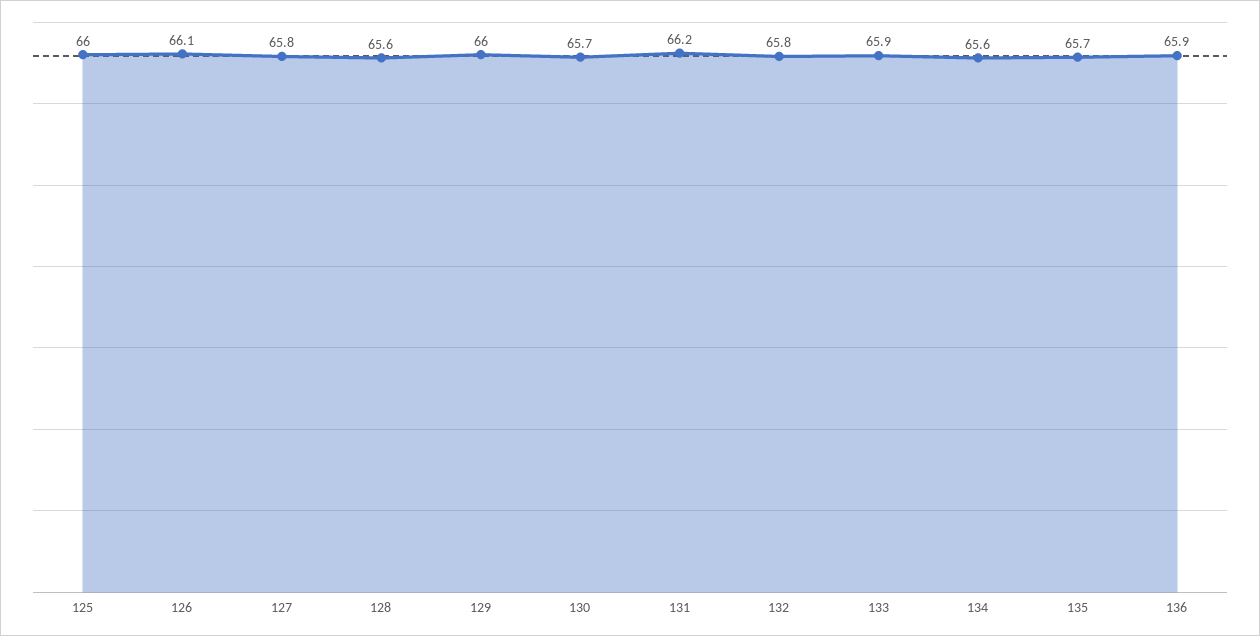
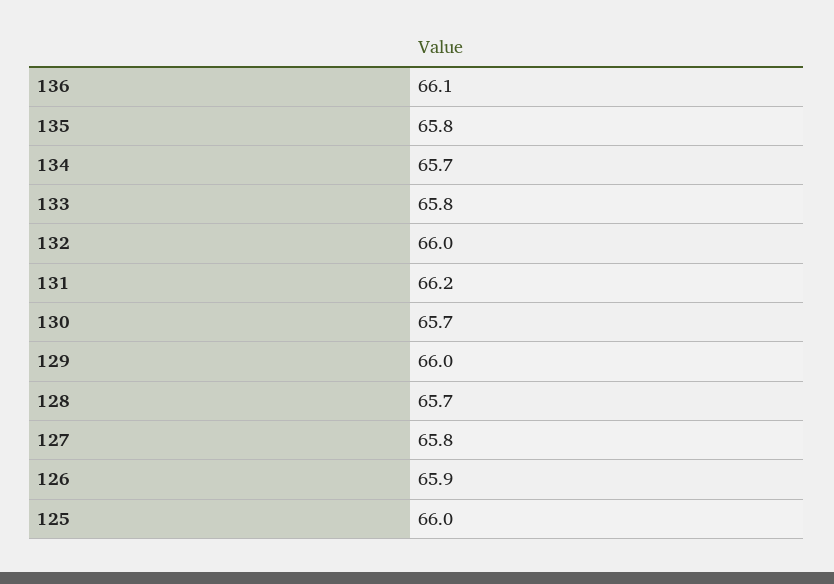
  {
    "125": 66,
-   "126": 66.1,
+   "126": 65.9,
    "127": 65.8,
-   "128": 65.6,
+   "128": 65.7,
    "129": 66,
    "130": 65.7,
    "131": 66.2,
-   "132": 65.8,
+   "132": 66,
-   "133": 65.9,
+   "133": 65.8,
-   "134": 65.6,
+   "134": 65.7,
-   "135": 65.7,
+   "135": 65.8,
-   "136": 65.9
+   "136": 66.1
  }

